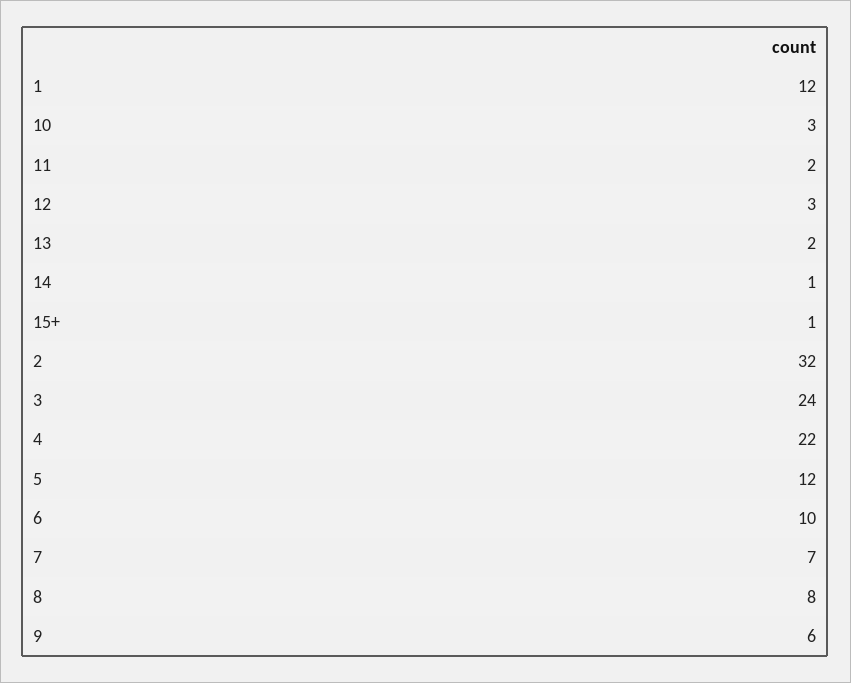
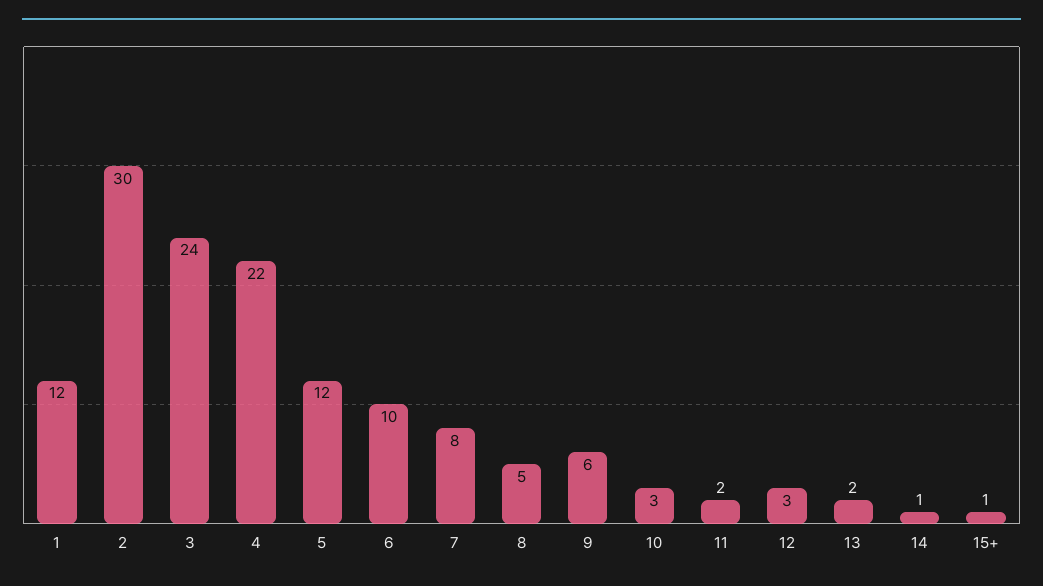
  {
    "1": 12,
    "10": 3,
    "11": 2,
    "12": 3,
    "13": 2,
    "14": 1,
    "15+": 1,
-   "2": 32,
+   "2": 30,
    "3": 24,
    "4": 22,
    "5": 12,
    "6": 10,
-   "7": 7,
+   "7": 8,
-   "8": 8,
+   "8": 5,
    "9": 6
  }

